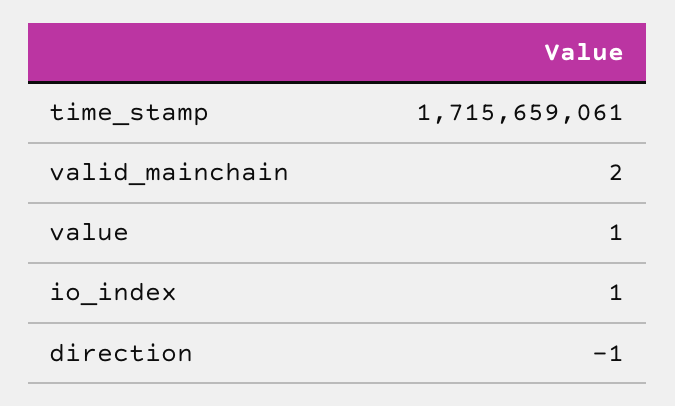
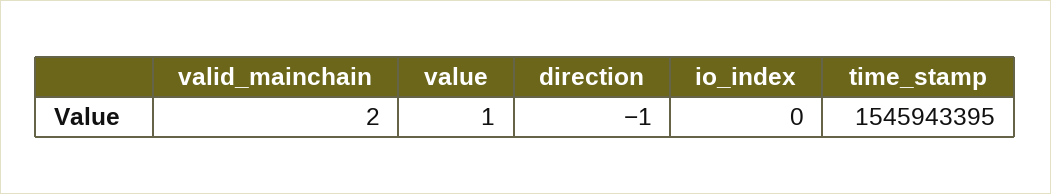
  {
-   "time_stamp": 1715659061,
+   "time_stamp": 1545943395,
    "valid_mainchain": 2,
    "value": 1,
-   "io_index": 1,
+   "io_index": 0,
    "direction": -1
  }

